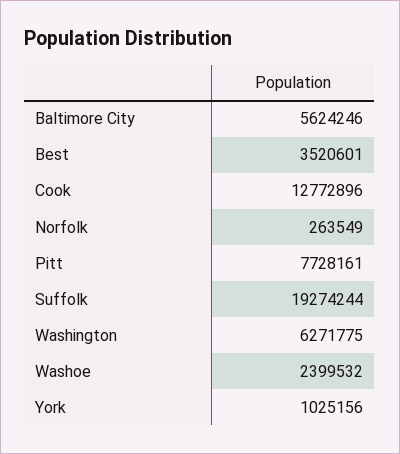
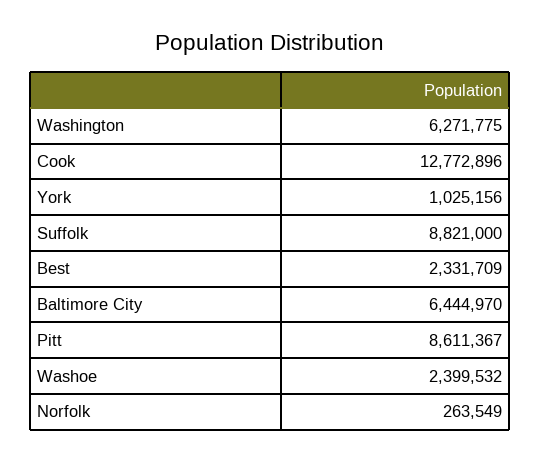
  {
-   "Baltimore City": 5624246,
+   "Baltimore City": 6444970,
-   "Best": 3520601,
+   "Best": 2331709,
    "Cook": 12772896,
    "Norfolk": 263549,
-   "Pitt": 7728161,
+   "Pitt": 8611367,
-   "Suffolk": 19274244,
+   "Suffolk": 8821000,
    "Washington": 6271775,
    "Washoe": 2399532,
    "York": 1025156
  }

